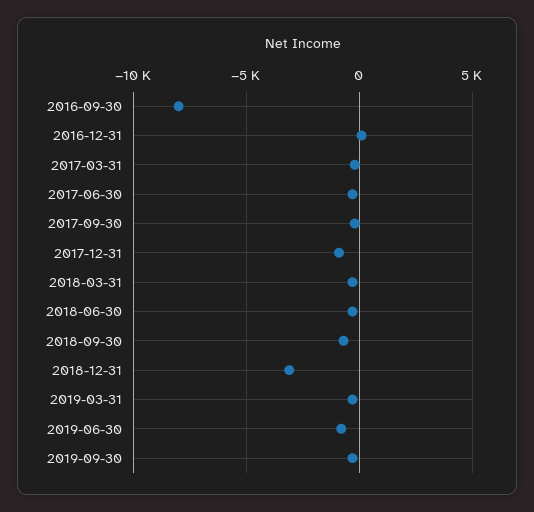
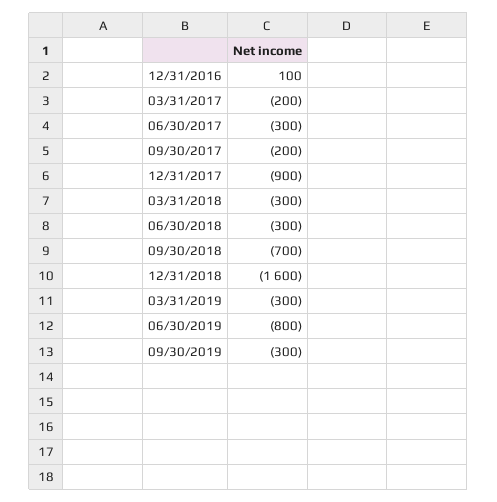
  {
-   "2016-09-30": -8000,
    "2016-12-31": 100,
    "2017-03-31": -200,
    "2017-06-30": -300,
    "2017-09-30": -200,
    "2017-12-31": -900,
    "2018-03-31": -300,
    "2018-06-30": -300,
    "2018-09-30": -700,
-   "2018-12-31": -3000,
+   "2018-12-31": -1600,
    "2019-03-31": -300,
    "2019-06-30": -800,
    "2019-09-30": -300
  }

